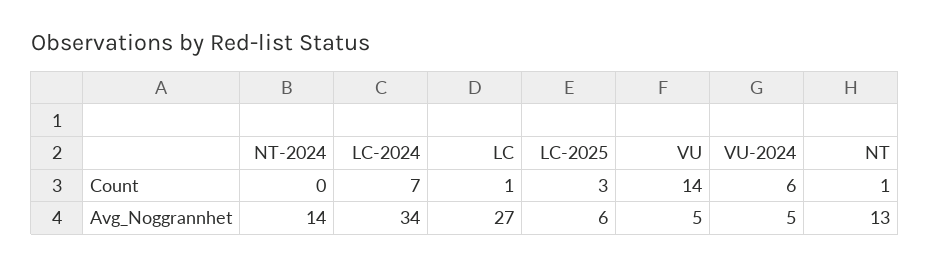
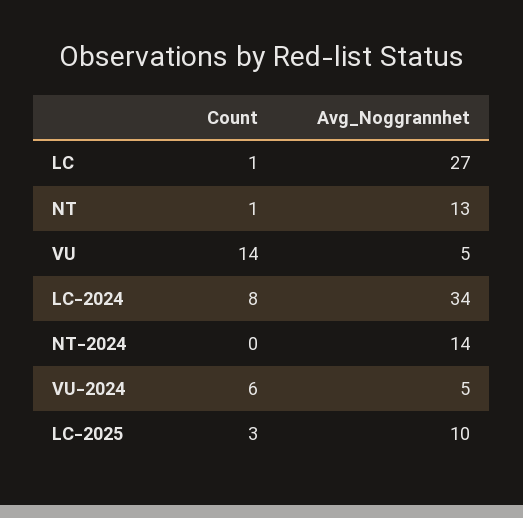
  {
    "NT-2024": {
      "Count": 0,
      "Avg_Noggrannhet": 14
    },
    "LC-2024": {
-     "Count": 7,
+     "Count": 8,
      "Avg_Noggrannhet": 34
    },
    "LC": {
      "Count": 1,
      "Avg_Noggrannhet": 27
    },
    "LC-2025": {
      "Count": 3,
-     "Avg_Noggrannhet": 6
+     "Avg_Noggrannhet": 10
    },
    "VU": {
      "Count": 14,
      "Avg_Noggrannhet": 5
    },
    "VU-2024": {
      "Count": 6,
      "Avg_Noggrannhet": 5
    },
    "NT": {
      "Count": 1,
      "Avg_Noggrannhet": 13
    }
  }

